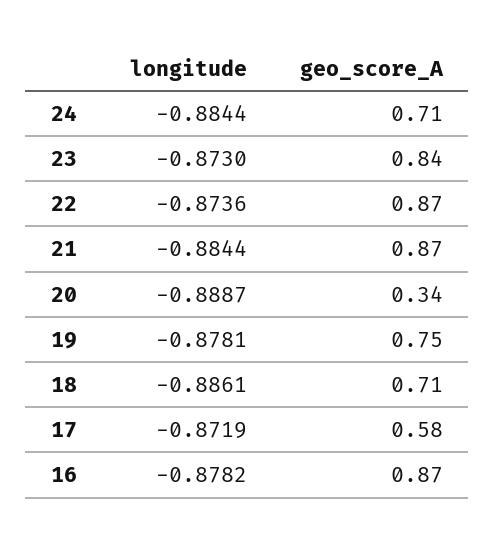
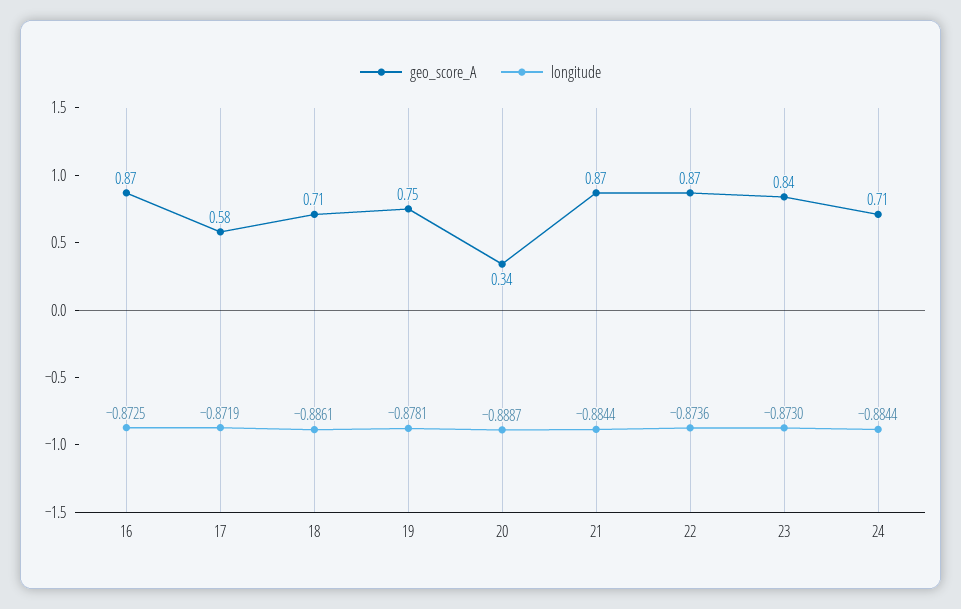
  {
    "longitude": {
      "24": -0.8844,
      "23": -0.873,
      "22": -0.8736,
      "21": -0.8844,
      "20": -0.8887,
      "19": -0.8781,
      "18": -0.8861,
      "17": -0.8719,
-     "16": -0.8782
+     "16": -0.8725
    },
    "geo_score_A": {
      "24": 0.71,
      "23": 0.84,
      "22": 0.87,
      "21": 0.87,
      "20": 0.34,
      "19": 0.75,
      "18": 0.71,
      "17": 0.58,
      "16": 0.87
    }
  }

